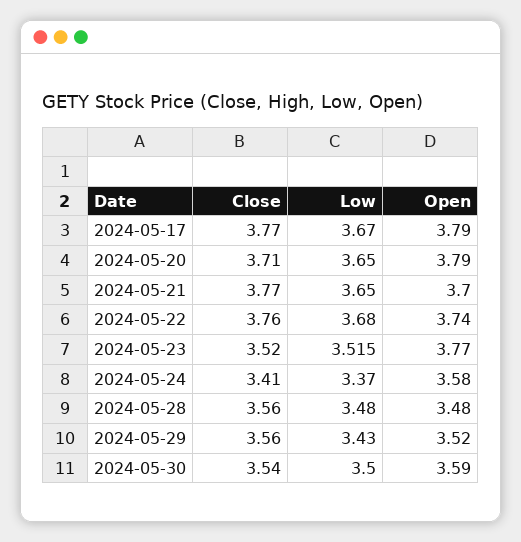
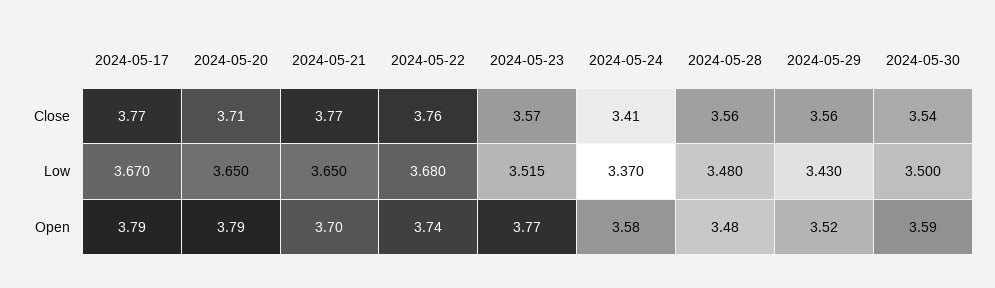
  {
    "Close": {
      "2024-05-17": 3.77,
      "2024-05-20": 3.71,
      "2024-05-21": 3.77,
      "2024-05-22": 3.76,
-     "2024-05-23": 3.52,
+     "2024-05-23": 3.57,
      "2024-05-24": 3.41,
      "2024-05-28": 3.56,
      "2024-05-29": 3.56,
      "2024-05-30": 3.54
    },
    "Low": {
      "2024-05-17": 3.67,
      "2024-05-20": 3.65,
      "2024-05-21": 3.65,
      "2024-05-22": 3.68,
      "2024-05-23": 3.515,
      "2024-05-24": 3.37,
      "2024-05-28": 3.48,
      "2024-05-29": 3.43,
      "2024-05-30": 3.5
    },
    "Open": {
      "2024-05-17": 3.79,
      "2024-05-20": 3.79,
      "2024-05-21": 3.7,
      "2024-05-22": 3.74,
      "2024-05-23": 3.77,
      "2024-05-24": 3.58,
      "2024-05-28": 3.48,
      "2024-05-29": 3.52,
      "2024-05-30": 3.59
    }
  }

